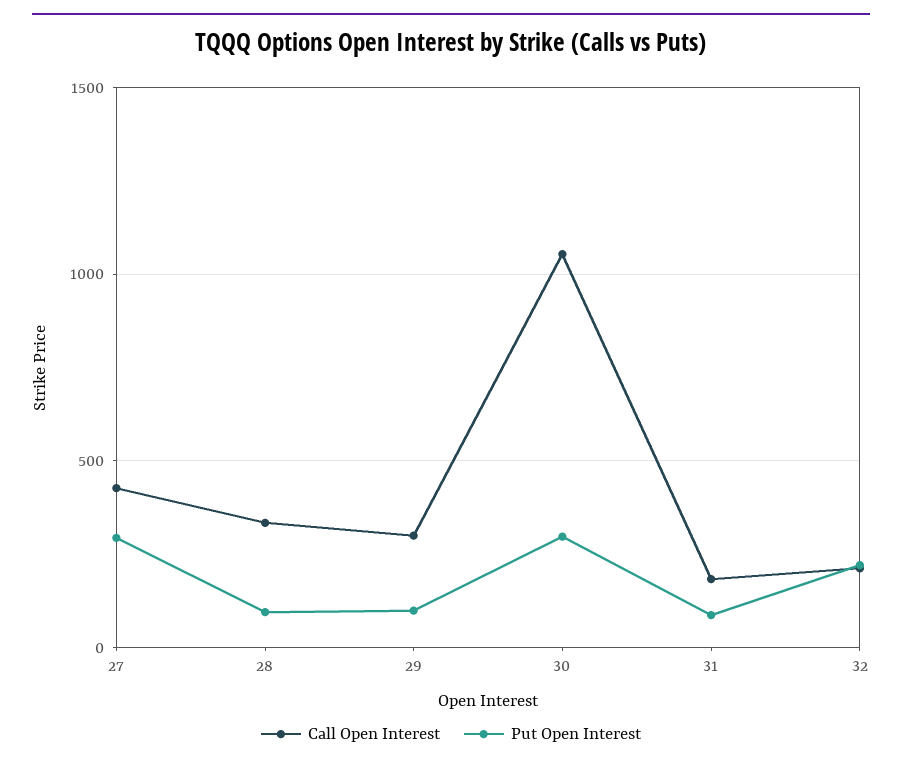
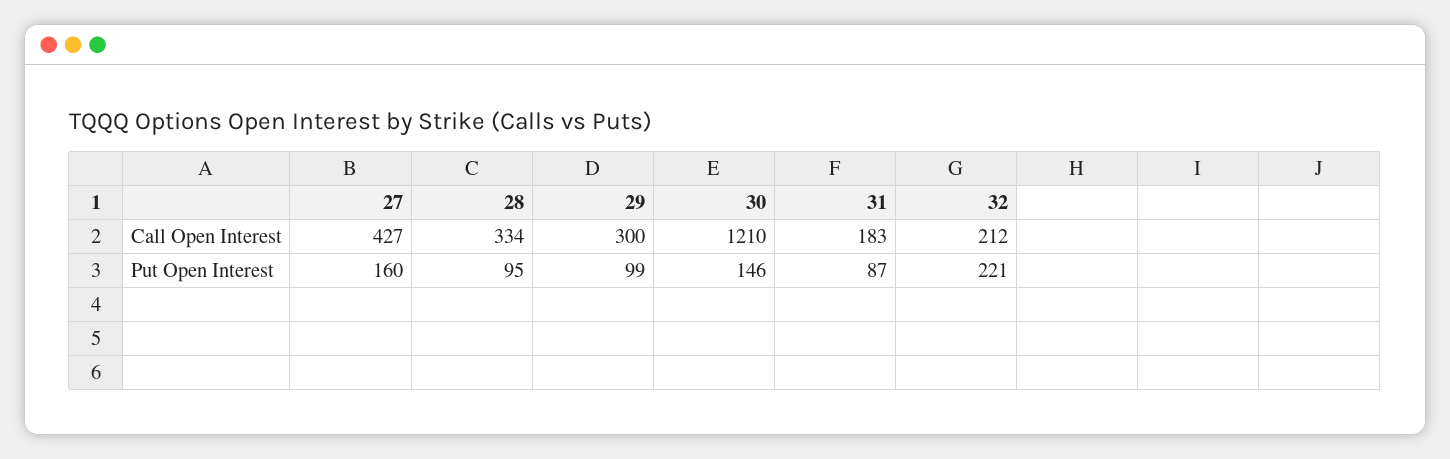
  {
    "Call Open Interest": {
      "27": 427,
      "28": 334,
      "29": 300,
-     "30": 1050,
+     "30": 1210,
      "31": 183,
      "32": 212
    },
    "Put Open Interest": {
-     "27": 300,
+     "27": 160,
      "28": 95,
      "29": 99,
-     "30": 300,
+     "30": 146,
      "31": 87,
      "32": 221
    }
  }

